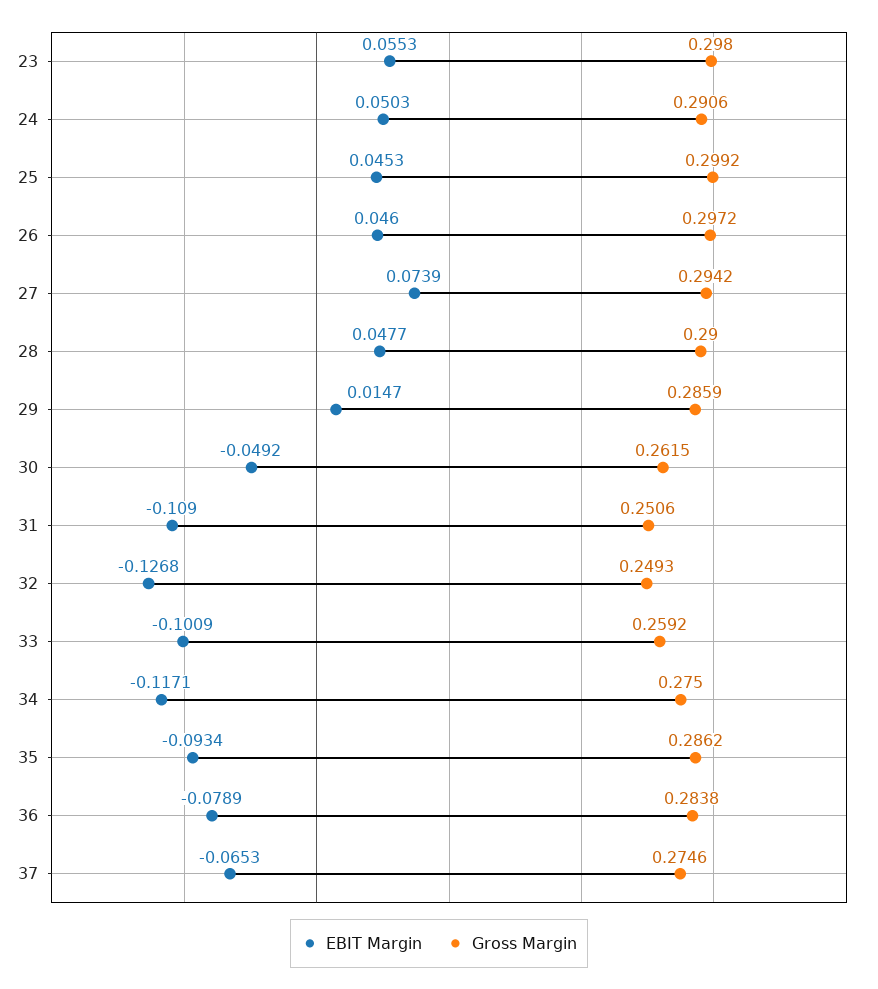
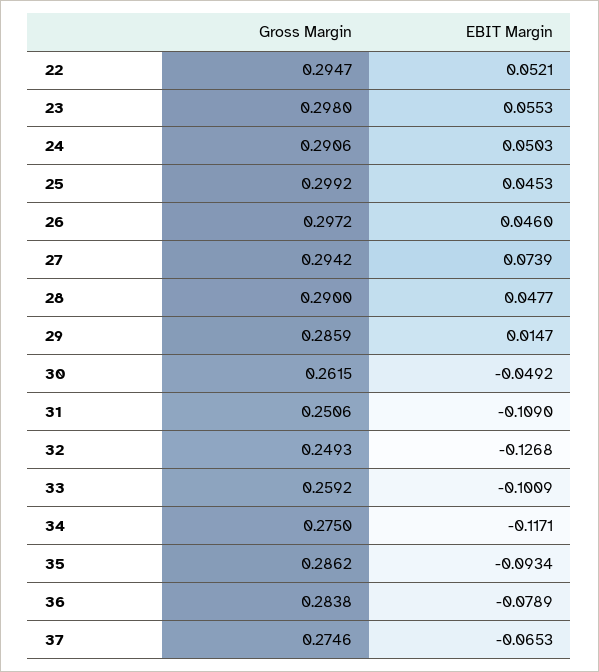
  {
    "EBIT Margin": {
      "23": 0.0553,
      "24": 0.0503,
      "25": 0.0453,
      "26": 0.046,
      "27": 0.0739,
      "28": 0.0477,
      "29": 0.0147,
      "30": -0.0492,
      "31": -0.109,
      "32": -0.1268,
      "33": -0.1009,
      "34": -0.1171,
      "35": -0.0934,
      "36": -0.0789,
-     "37": -0.0653
+     "37": -0.0653,
+     "22": 0.0521
    },
    "Gross Margin": {
      "23": 0.298,
      "24": 0.2906,
      "25": 0.2992,
      "26": 0.2972,
      "27": 0.2942,
      "28": 0.29,
      "29": 0.2859,
      "30": 0.2615,
      "31": 0.2506,
      "32": 0.2493,
      "33": 0.2592,
      "34": 0.275,
      "35": 0.2862,
      "36": 0.2838,
-     "37": 0.2746
+     "37": 0.2746,
+     "22": 0.2947
    }
  }

